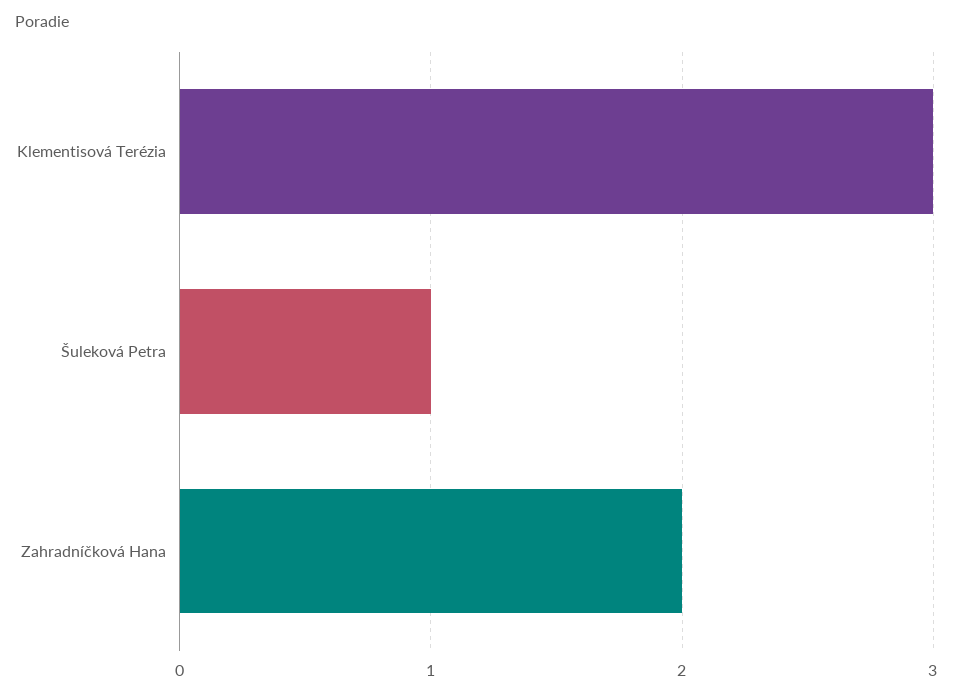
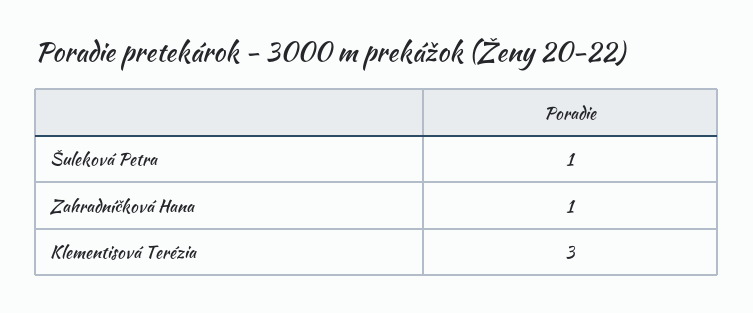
  {
    "Klementisová Terézia": 3,
    "Šuleková Petra": 1,
-   "Zahradníčková Hana": 2
+   "Zahradníčková Hana": 1
  }

